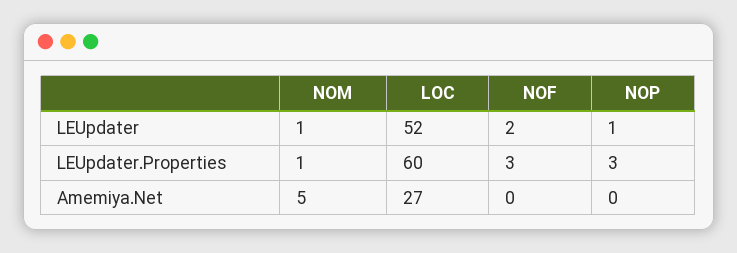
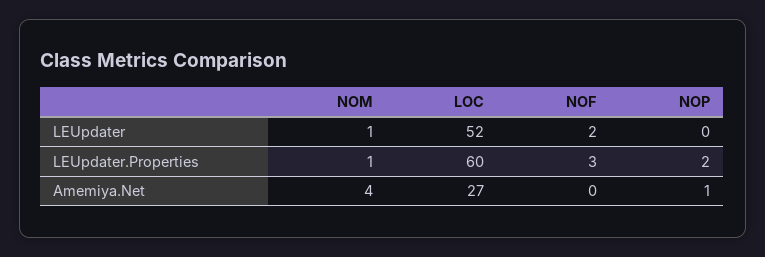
  {
    "NOM": {
      "LEUpdater": 1,
      "LEUpdater.Properties": 1,
-     "Amemiya.Net": 5
+     "Amemiya.Net": 4
    },
    "LOC": {
      "LEUpdater": 52,
      "LEUpdater.Properties": 60,
      "Amemiya.Net": 27
    },
    "NOF": {
      "LEUpdater": 2,
      "LEUpdater.Properties": 3,
      "Amemiya.Net": 0
    },
    "NOP": {
-     "LEUpdater": 1,
+     "LEUpdater": 0,
-     "LEUpdater.Properties": 3,
+     "LEUpdater.Properties": 2,
-     "Amemiya.Net": 0
+     "Amemiya.Net": 1
    }
  }

